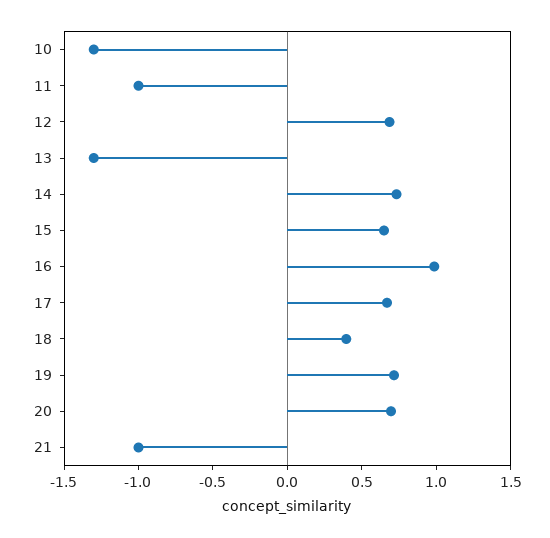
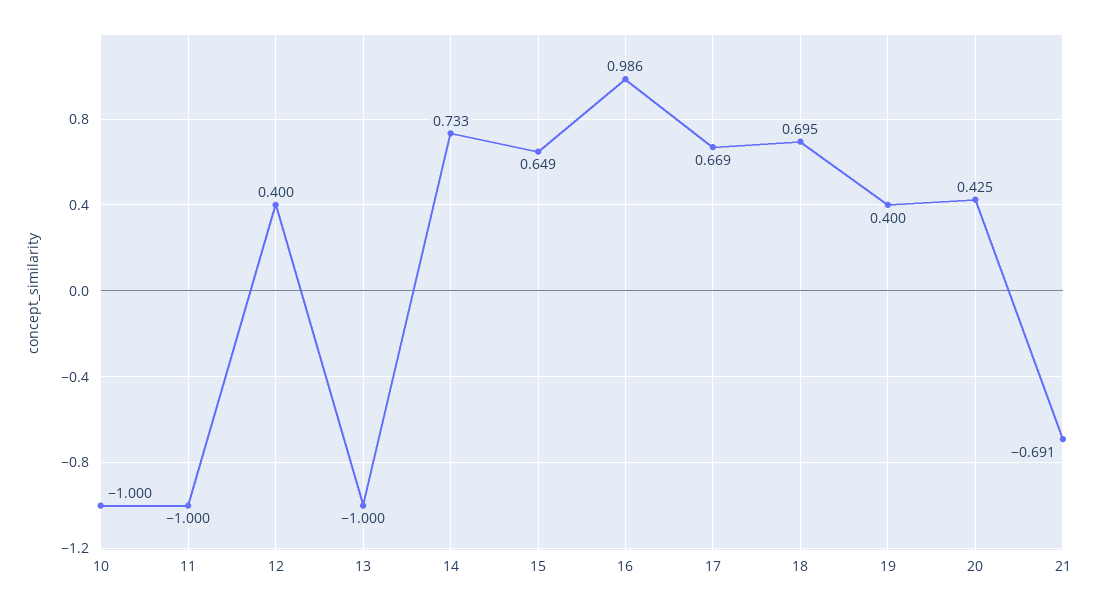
  {
-   "10": -1.3,
+   "10": -1,
    "11": -1,
-   "12": 0.7,
+   "12": 0.4,
-   "13": -1.3,
+   "13": -1,
    "14": 0.733,
    "15": 0.649,
    "16": 0.986,
    "17": 0.669,
-   "18": 0.4,
+   "18": 0.695,
-   "19": 0.7,
+   "19": 0.4,
-   "20": 0.7,
+   "20": 0.425,
-   "21": -1
+   "21": -0.691
  }

